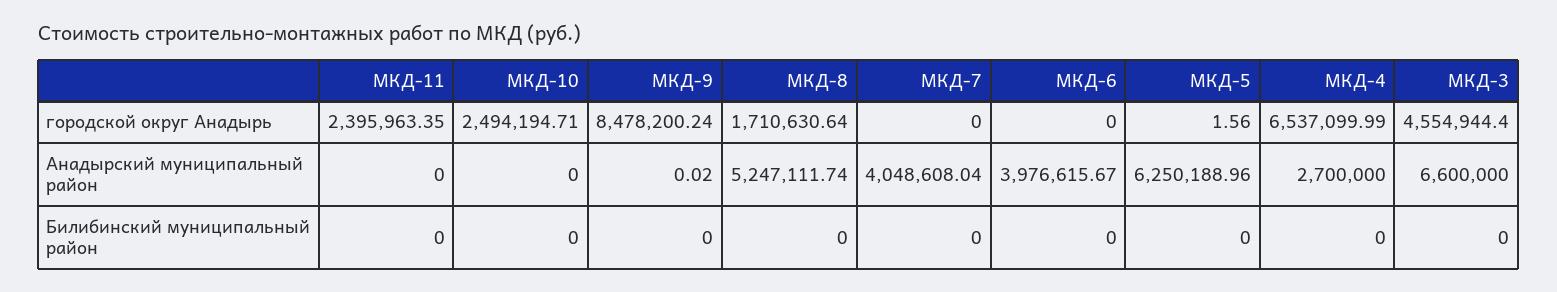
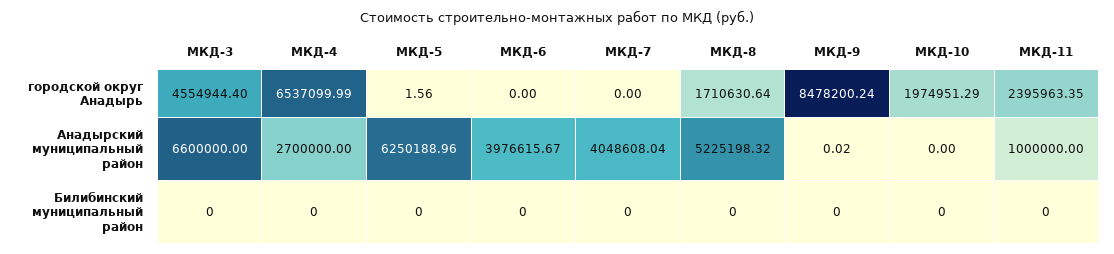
  {
    "МКД-11": {
      "городской округ Анадырь": 2395963.35,
-     "Анадырский муниципальный район": 0,
+     "Анадырский муниципальный район": 1000000,
      "Билибинский муниципальный район": 0
    },
    "МКД-10": {
-     "городской округ Анадырь": 2494194.71,
+     "городской округ Анадырь": 1974951.29,
      "Анадырский муниципальный район": 0,
      "Билибинский муниципальный район": 0
    },
    "МКД-9": {
      "городской округ Анадырь": 8478200.24,
      "Анадырский муниципальный район": 0.02,
      "Билибинский муниципальный район": 0
    },
    "МКД-8": {
      "городской округ Анадырь": 1710630.64,
-     "Анадырский муниципальный район": 5247111.74,
+     "Анадырский муниципальный район": 5225198.32,
      "Билибинский муниципальный район": 0
    },
    "МКД-7": {
      "городской округ Анадырь": 0,
      "Анадырский муниципальный район": 4048608.04,
      "Билибинский муниципальный район": 0
    },
    "МКД-6": {
      "городской округ Анадырь": 0,
      "Анадырский муниципальный район": 3976615.67,
      "Билибинский муниципальный район": 0
    },
    "МКД-5": {
      "городской округ Анадырь": 1.56,
      "Анадырский муниципальный район": 6250188.96,
      "Билибинский муниципальный район": 0
    },
    "МКД-4": {
      "городской округ Анадырь": 6537099.99,
      "Анадырский муниципальный район": 2700000,
      "Билибинский муниципальный район": 0
    },
    "МКД-3": {
      "городской округ Анадырь": 4554944.4,
      "Анадырский муниципальный район": 6600000,
      "Билибинский муниципальный район": 0
    }
  }

